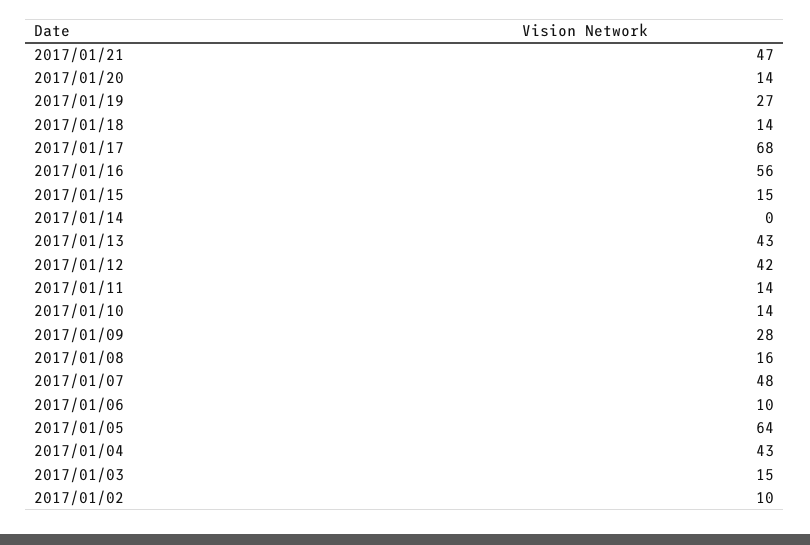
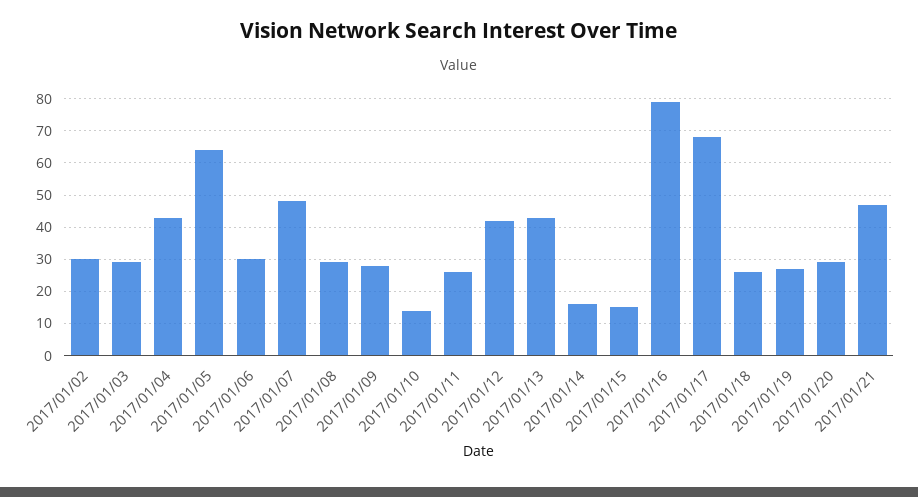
  {
    "2017/01/21": 47,
-   "2017/01/20": 14,
+   "2017/01/20": 30,
    "2017/01/19": 27,
-   "2017/01/18": 14,
+   "2017/01/18": 25,
    "2017/01/17": 68,
-   "2017/01/16": 56,
+   "2017/01/16": 80,
    "2017/01/15": 15,
-   "2017/01/14": 0,
+   "2017/01/14": 15,
    "2017/01/13": 43,
    "2017/01/12": 42,
-   "2017/01/11": 14,
+   "2017/01/11": 25,
    "2017/01/10": 14,
    "2017/01/09": 28,
-   "2017/01/08": 16,
+   "2017/01/08": 30,
    "2017/01/07": 48,
-   "2017/01/06": 10,
+   "2017/01/06": 30,
    "2017/01/05": 64,
    "2017/01/04": 43,
-   "2017/01/03": 15,
+   "2017/01/03": 30,
-   "2017/01/02": 10
+   "2017/01/02": 30
  }

